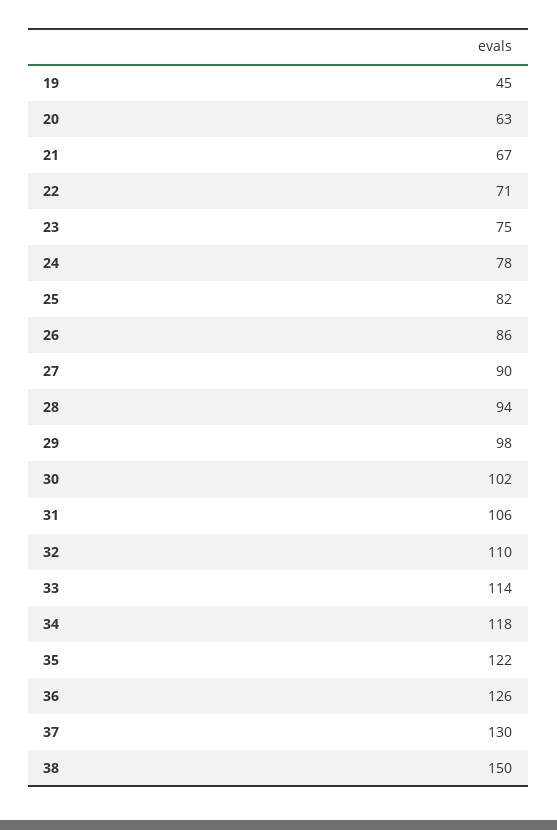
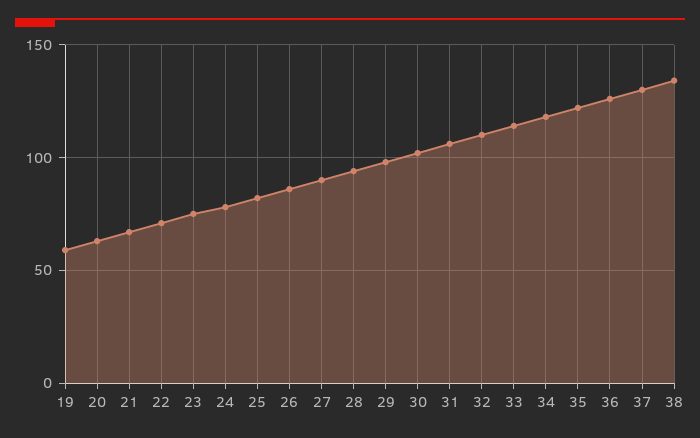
  {
-   "19": 45,
+   "19": 60,
    "20": 63,
    "21": 67,
    "22": 71,
    "23": 75,
    "24": 78,
    "25": 82,
    "26": 86,
    "27": 90,
    "28": 94,
    "29": 98,
    "30": 102,
    "31": 106,
    "32": 110,
    "33": 114,
    "34": 118,
    "35": 122,
    "36": 126,
    "37": 130,
-   "38": 150
+   "38": 135
  }

